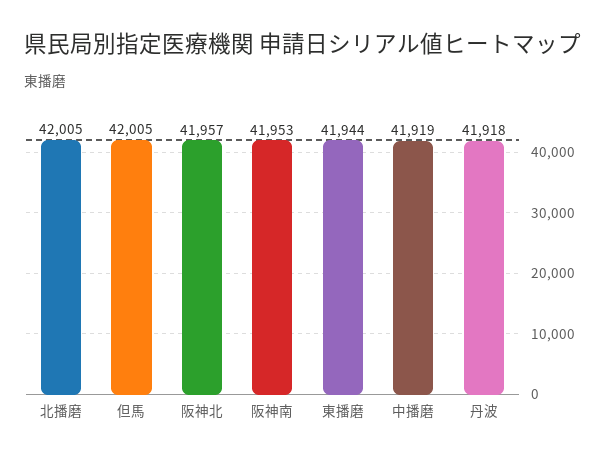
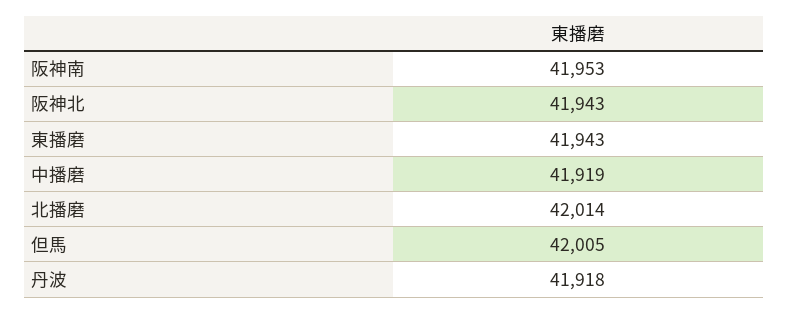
  {
-   "北播磨": 42005,
+   "北播磨": 42014,
    "但馬": 42005,
-   "阪神北": 41957,
+   "阪神北": 41943,
    "阪神南": 41953,
-   "東播磨": 41944,
+   "東播磨": 41943,
    "中播磨": 41919,
    "丹波": 41918
  }

